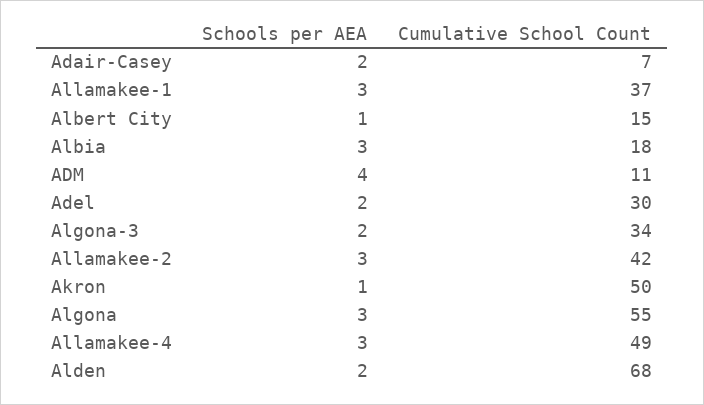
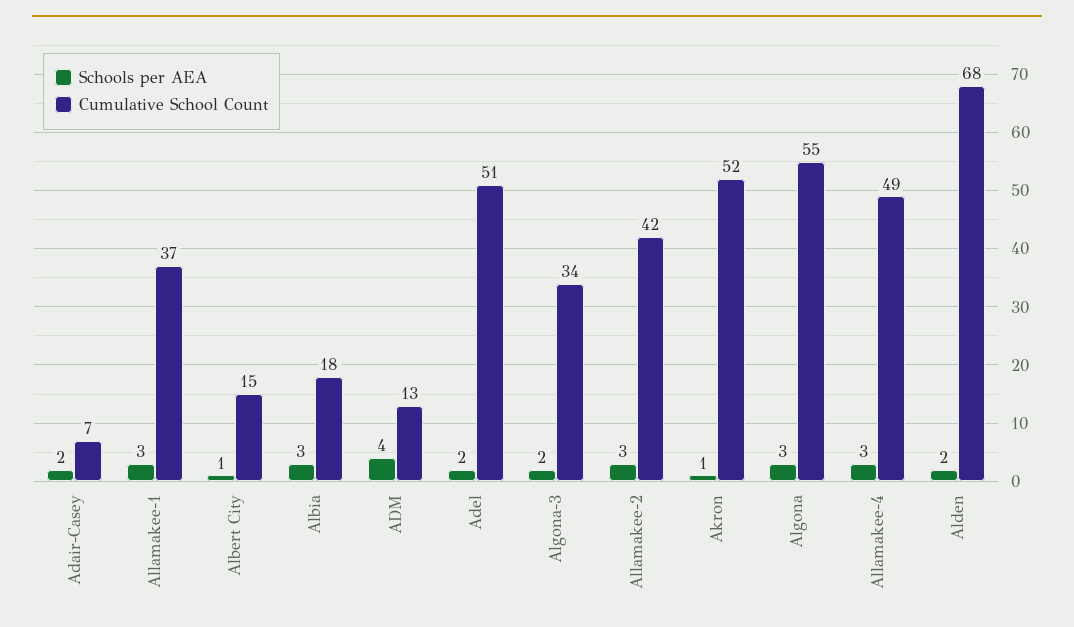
  {
    "Schools per AEA": {
      "Adair-Casey": 2,
      "Allamakee-1": 3,
      "Albert City": 1,
      "Albia": 3,
      "ADM": 4,
      "Adel": 2,
      "Algona-3": 2,
      "Allamakee-2": 3,
      "Akron": 1,
      "Algona": 3,
      "Allamakee-4": 3,
      "Alden": 2
    },
    "Cumulative School Count": {
      "Adair-Casey": 7,
      "Allamakee-1": 37,
      "Albert City": 15,
      "Albia": 18,
-     "ADM": 11,
+     "ADM": 13,
-     "Adel": 30,
+     "Adel": 51,
      "Algona-3": 34,
      "Allamakee-2": 42,
-     "Akron": 50,
+     "Akron": 52,
      "Algona": 55,
      "Allamakee-4": 49,
      "Alden": 68
    }
  }

